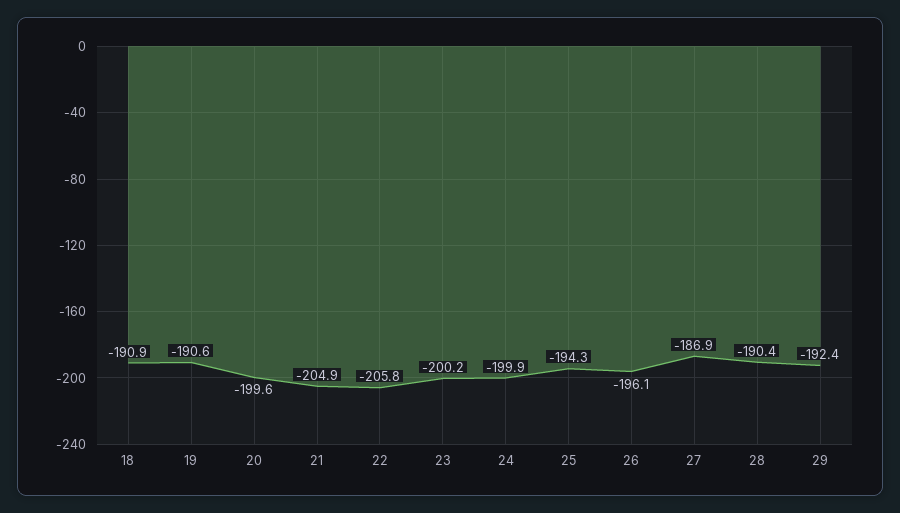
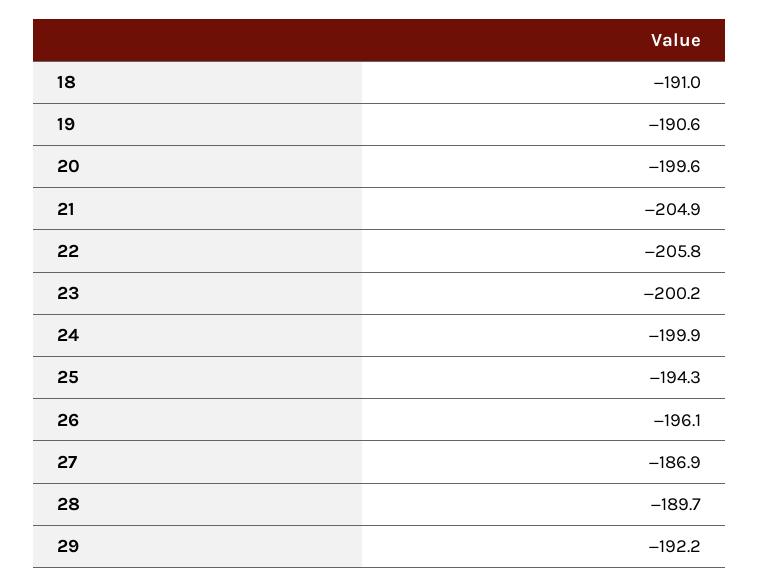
  {
-   "18": -190.9,
+   "18": -191,
    "19": -190.6,
    "20": -199.6,
    "21": -204.9,
    "22": -205.8,
    "23": -200.2,
    "24": -199.9,
    "25": -194.3,
    "26": -196.1,
    "27": -186.9,
-   "28": -190.4,
+   "28": -189.7,
-   "29": -192.4
+   "29": -192.2
  }

